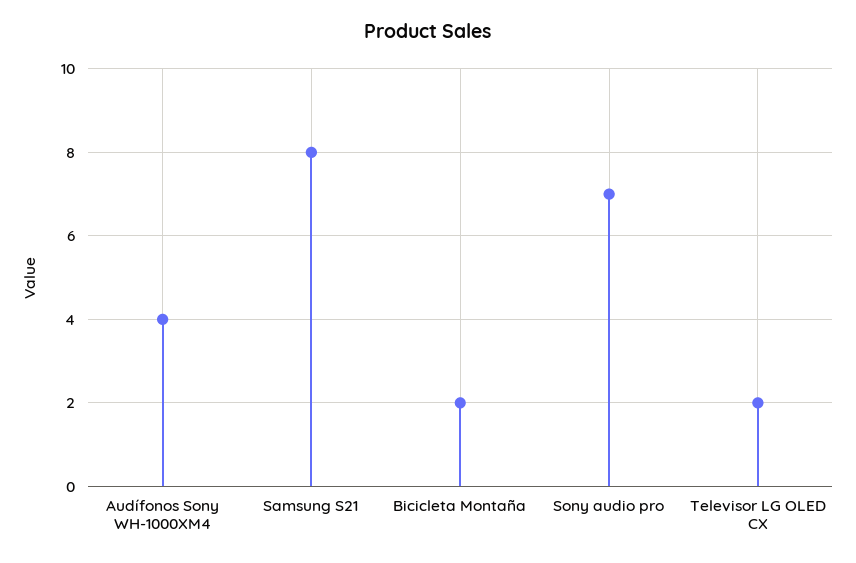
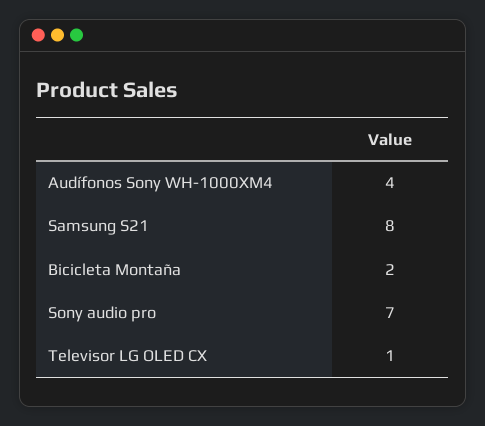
  {
    "Audífonos Sony WH-1000XM4": 4,
    "Samsung S21": 8,
    "Bicicleta Montaña": 2,
    "Sony audio pro": 7,
-   "Televisor LG OLED CX": 2
+   "Televisor LG OLED CX": 1
  }

